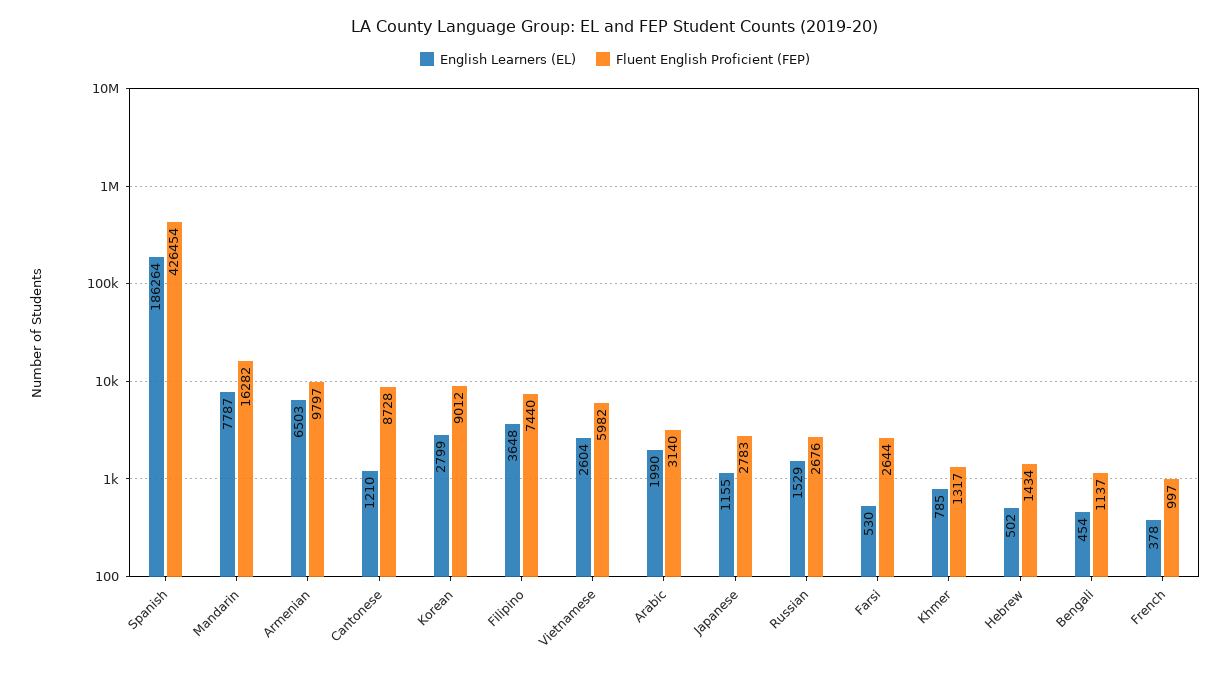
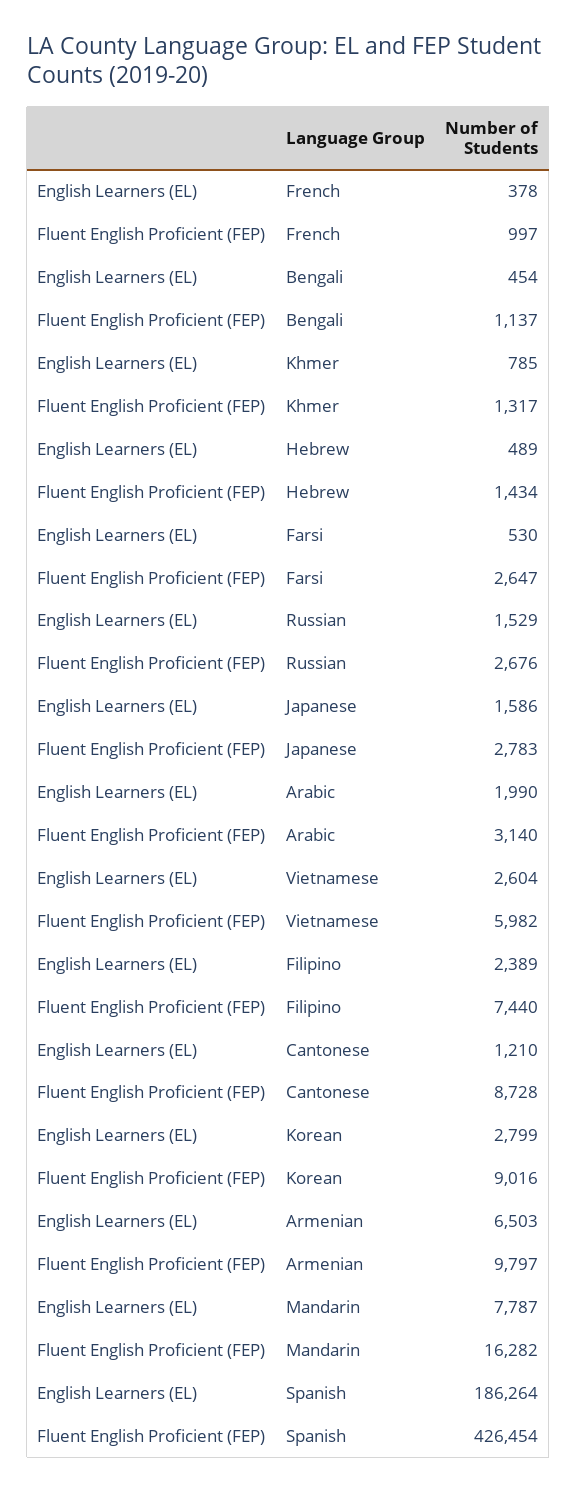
  {
    "English Learners (EL)": {
      "Spanish": 186264,
      "Mandarin": 7787,
      "Armenian": 6503,
      "Cantonese": 1210,
      "Korean": 2799,
-     "Filipino": 3648,
+     "Filipino": 2389,
      "Vietnamese": 2604,
      "Arabic": 1990,
-     "Japanese": 1155,
+     "Japanese": 1586,
      "Russian": 1529,
      "Farsi": 530,
      "Khmer": 785,
-     "Hebrew": 502,
+     "Hebrew": 489,
      "Bengali": 454,
      "French": 378
    },
    "Fluent English Proficient (FEP)": {
      "Spanish": 426454,
      "Mandarin": 16282,
      "Armenian": 9797,
      "Cantonese": 8728,
-     "Korean": 9012,
+     "Korean": 9016,
      "Filipino": 7440,
      "Vietnamese": 5982,
      "Arabic": 3140,
      "Japanese": 2783,
      "Russian": 2676,
-     "Farsi": 2644,
+     "Farsi": 2647,
      "Khmer": 1317,
      "Hebrew": 1434,
      "Bengali": 1137,
      "French": 997
    }
  }

